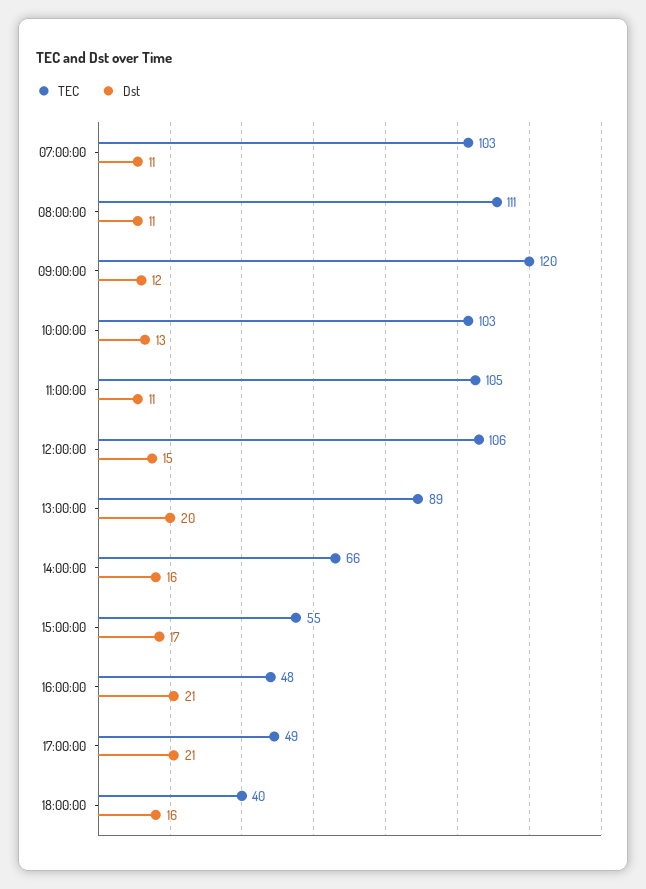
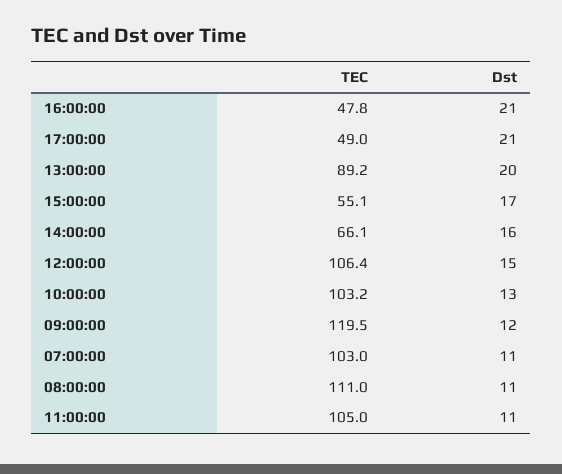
  {
    "TEC": {
      "07:00:00": 103,
      "08:00:00": 111,
      "09:00:00": 119.5,
      "10:00:00": 103.2,
      "11:00:00": 105,
      "12:00:00": 106.4,
      "13:00:00": 89.2,
      "14:00:00": 66.1,
      "15:00:00": 55.1,
      "16:00:00": 47.8,
-     "17:00:00": 49,
+     "17:00:00": 49
-     "18:00:00": 40
    },
    "Dst": {
      "07:00:00": 11,
      "08:00:00": 11,
      "09:00:00": 12,
      "10:00:00": 13,
      "11:00:00": 11,
      "12:00:00": 15,
      "13:00:00": 20,
      "14:00:00": 16,
      "15:00:00": 17,
      "16:00:00": 21,
-     "17:00:00": 21,
+     "17:00:00": 21
-     "18:00:00": 16
    }
  }

